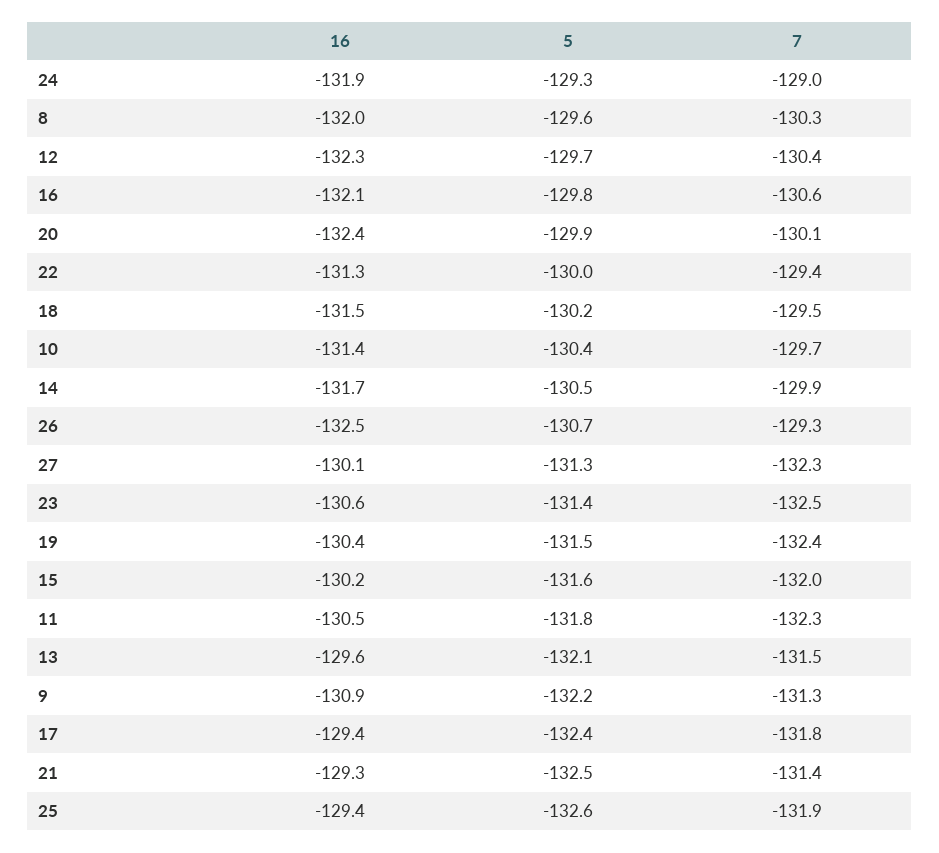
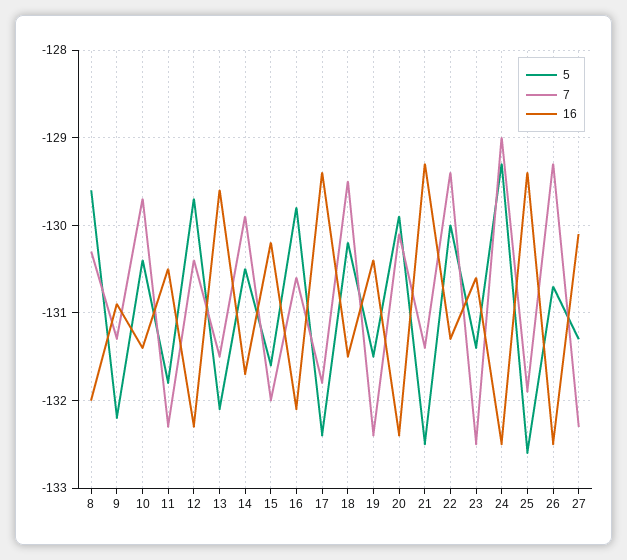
  {
    "16": {
-     "24": -131.9,
+     "24": -132.5,
      "8": -132,
      "12": -132.3,
      "16": -132.1,
      "20": -132.4,
      "22": -131.3,
      "18": -131.5,
      "10": -131.4,
      "14": -131.7,
      "26": -132.5,
      "27": -130.1,
      "23": -130.6,
      "19": -130.4,
      "15": -130.2,
      "11": -130.5,
      "13": -129.6,
      "9": -130.9,
      "17": -129.4,
      "21": -129.3,
      "25": -129.4
    },
    "5": {
      "24": -129.3,
      "8": -129.6,
      "12": -129.7,
      "16": -129.8,
      "20": -129.9,
      "22": -130,
      "18": -130.2,
      "10": -130.4,
      "14": -130.5,
      "26": -130.7,
      "27": -131.3,
      "23": -131.4,
      "19": -131.5,
      "15": -131.6,
      "11": -131.8,
      "13": -132.1,
      "9": -132.2,
      "17": -132.4,
      "21": -132.5,
      "25": -132.6
    },
    "7": {
      "24": -129,
      "8": -130.3,
      "12": -130.4,
      "16": -130.6,
      "20": -130.1,
      "22": -129.4,
      "18": -129.5,
      "10": -129.7,
      "14": -129.9,
      "26": -129.3,
      "27": -132.3,
      "23": -132.5,
      "19": -132.4,
      "15": -132,
      "11": -132.3,
      "13": -131.5,
      "9": -131.3,
      "17": -131.8,
      "21": -131.4,
      "25": -131.9
    }
  }

